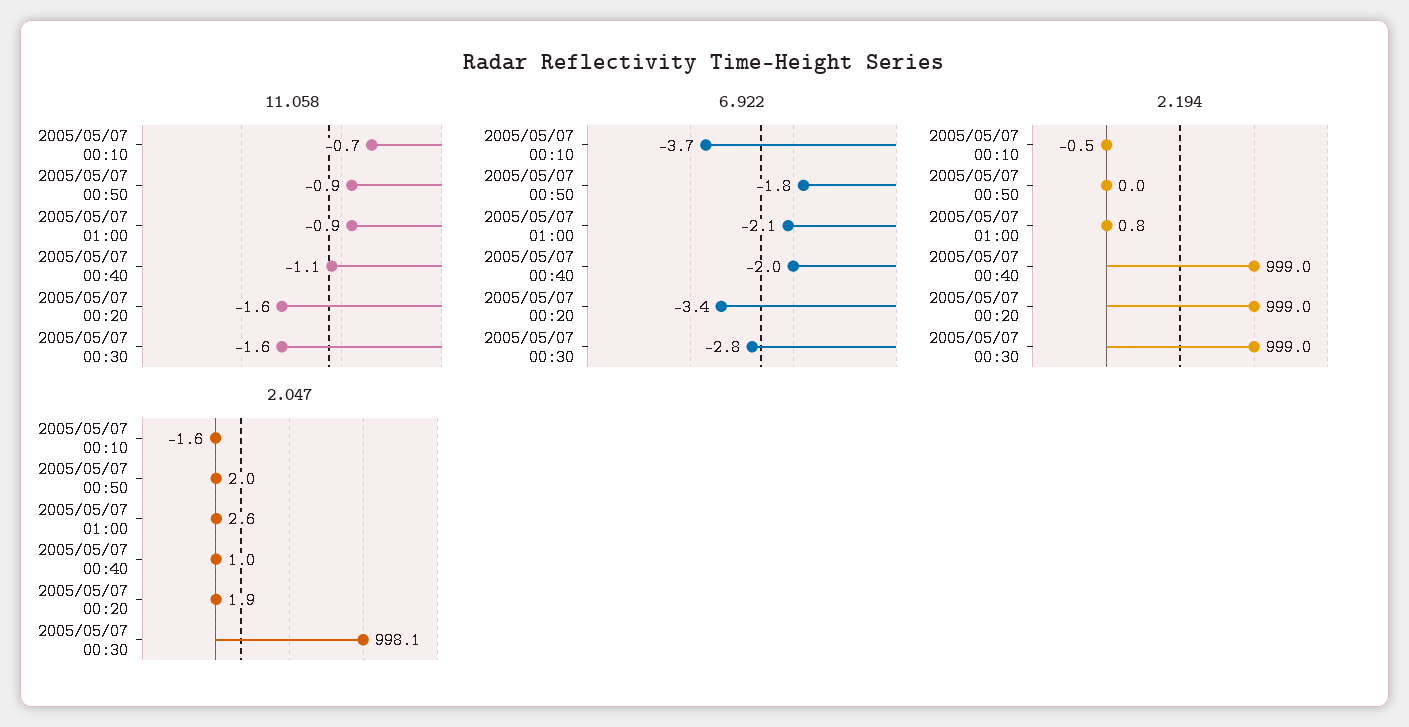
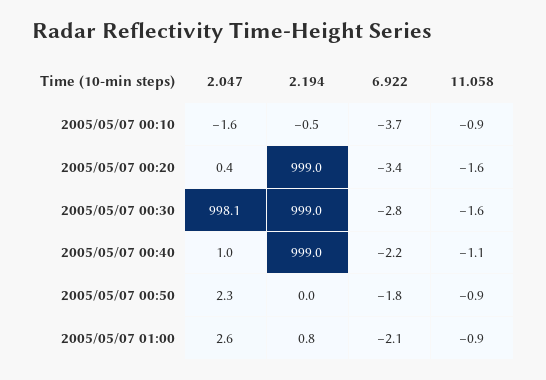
  {
    "11.058": {
-     "2005/05/07 00:10": -0.7,
+     "2005/05/07 00:10": -0.9,
      "2005/05/07 00:50": -0.9,
      "2005/05/07 01:00": -0.9,
      "2005/05/07 00:40": -1.1,
      "2005/05/07 00:20": -1.6,
      "2005/05/07 00:30": -1.6
    },
    "6.922": {
      "2005/05/07 00:10": -3.7,
      "2005/05/07 00:50": -1.8,
      "2005/05/07 01:00": -2.1,
-     "2005/05/07 00:40": -2,
+     "2005/05/07 00:40": -2.2,
      "2005/05/07 00:20": -3.4,
      "2005/05/07 00:30": -2.8
    },
    "2.194": {
      "2005/05/07 00:10": -0.5,
      "2005/05/07 00:50": 0,
      "2005/05/07 01:00": 0.8,
      "2005/05/07 00:40": 999,
      "2005/05/07 00:20": 999,
      "2005/05/07 00:30": 999
    },
    "2.047": {
      "2005/05/07 00:10": -1.6,
-     "2005/05/07 00:50": 2,
+     "2005/05/07 00:50": 2.3,
      "2005/05/07 01:00": 2.6,
      "2005/05/07 00:40": 1,
-     "2005/05/07 00:20": 1.9,
+     "2005/05/07 00:20": 0.4,
      "2005/05/07 00:30": 998.1
    }
  }

